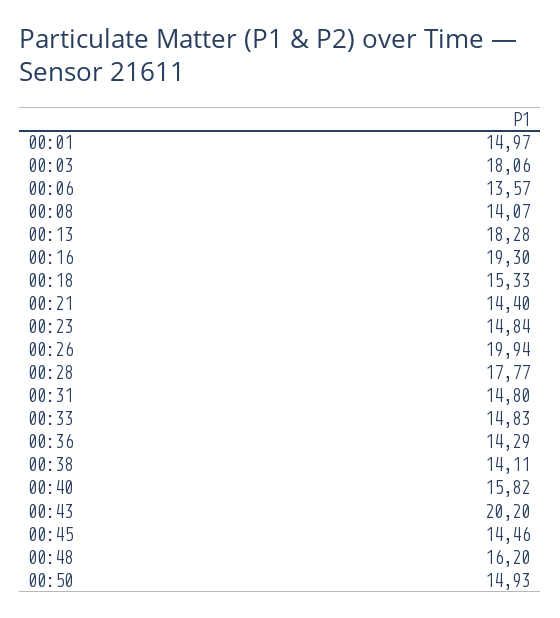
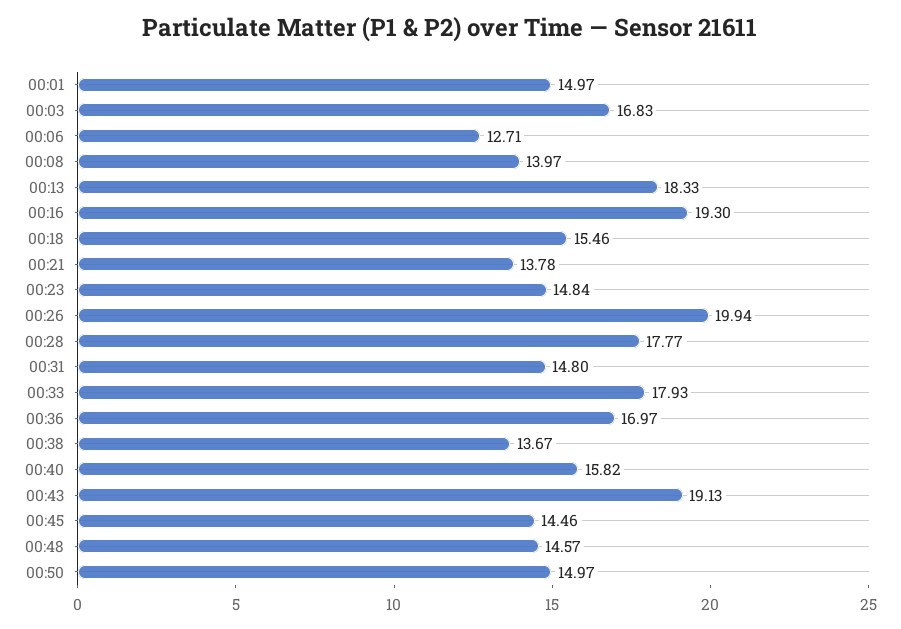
  {
    "00:01": 14.97,
-   "00:03": 18.06,
+   "00:03": 16.83,
-   "00:06": 13.57,
+   "00:06": 12.71,
-   "00:08": 14.07,
+   "00:08": 13.97,
-   "00:13": 18.28,
+   "00:13": 18.33,
    "00:16": 19.3,
-   "00:18": 15.33,
+   "00:18": 15.46,
-   "00:21": 14.4,
+   "00:21": 13.78,
    "00:23": 14.84,
    "00:26": 19.94,
    "00:28": 17.77,
    "00:31": 14.8,
-   "00:33": 14.83,
+   "00:33": 17.93,
-   "00:36": 14.29,
+   "00:36": 16.97,
-   "00:38": 14.11,
+   "00:38": 13.67,
    "00:40": 15.82,
-   "00:43": 20.2,
+   "00:43": 19.13,
    "00:45": 14.46,
-   "00:48": 16.2,
+   "00:48": 14.57,
-   "00:50": 14.93
+   "00:50": 14.97
  }

